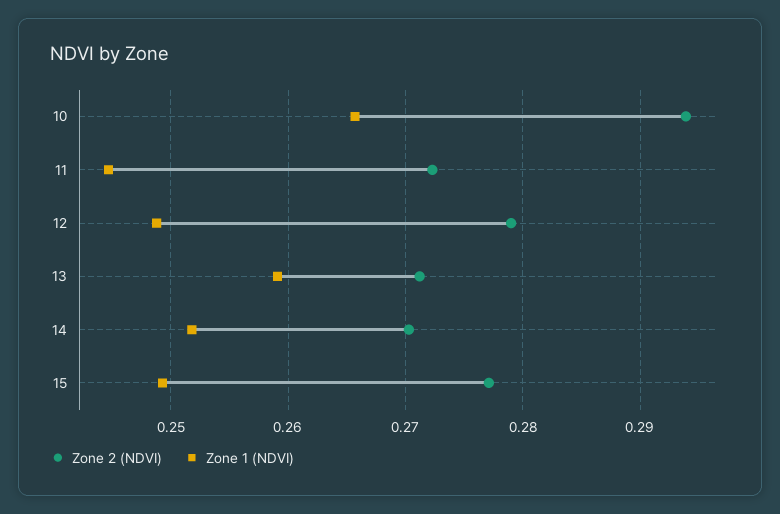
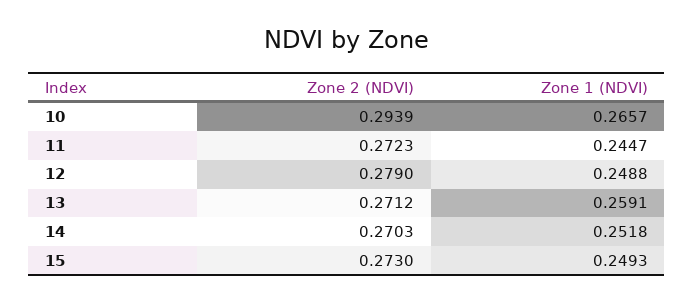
  {
    "Zone 2 (NDVI)": {
      "10": 0.2939,
      "11": 0.2723,
      "12": 0.279,
      "13": 0.2712,
      "14": 0.2703,
-     "15": 0.277
+     "15": 0.273
    },
    "Zone 1 (NDVI)": {
      "10": 0.2657,
      "11": 0.2447,
      "12": 0.2488,
      "13": 0.2591,
      "14": 0.2518,
      "15": 0.2493
    }
  }

